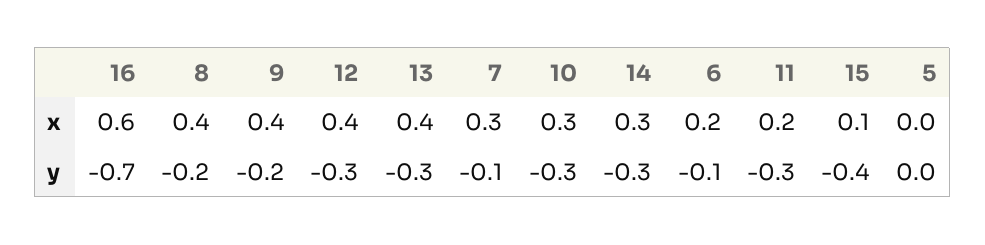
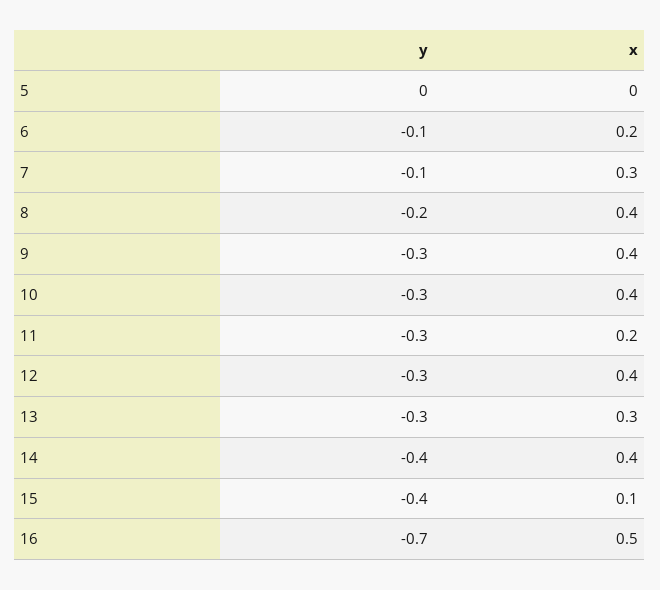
  {
    "16": {
-     "x": 0.6,
+     "x": 0.5,
      "y": -0.7
    },
    "8": {
      "x": 0.4,
      "y": -0.2
    },
    "9": {
      "x": 0.4,
-     "y": -0.2
+     "y": -0.3
    },
    "12": {
      "x": 0.4,
      "y": -0.3
    },
    "13": {
-     "x": 0.4,
+     "x": 0.3,
      "y": -0.3
    },
    "7": {
      "x": 0.3,
      "y": -0.1
    },
    "10": {
-     "x": 0.3,
+     "x": 0.4,
      "y": -0.3
    },
    "14": {
-     "x": 0.3,
+     "x": 0.4,
-     "y": -0.3
+     "y": -0.4
    },
    "6": {
      "x": 0.2,
      "y": -0.1
    },
    "11": {
      "x": 0.2,
      "y": -0.3
    },
    "15": {
      "x": 0.1,
      "y": -0.4
    },
    "5": {
      "x": 0,
      "y": 0
    }
  }

